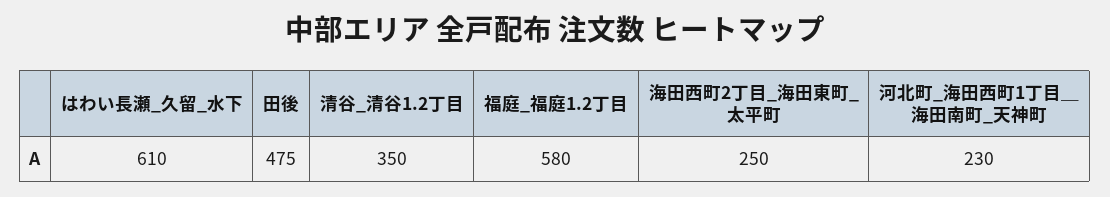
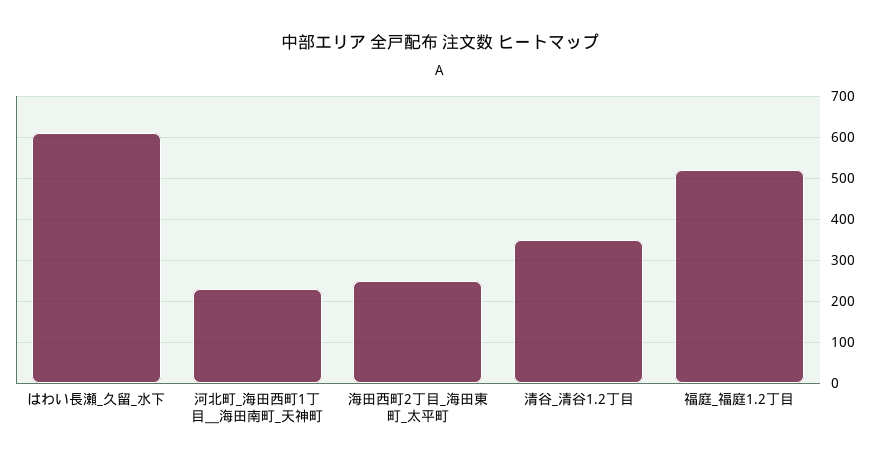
  {
    "はわい長瀬_久留_水下": 610,
-   "田後": 475,
    "清谷_清谷1.2丁目": 350,
-   "福庭_福庭1.2丁目": 580,
+   "福庭_福庭1.2丁目": 520,
    "海田西町2丁目_海田東町_太平町": 250,
    "河北町_海田西町1丁目＿海田南町_天神町": 230
  }

